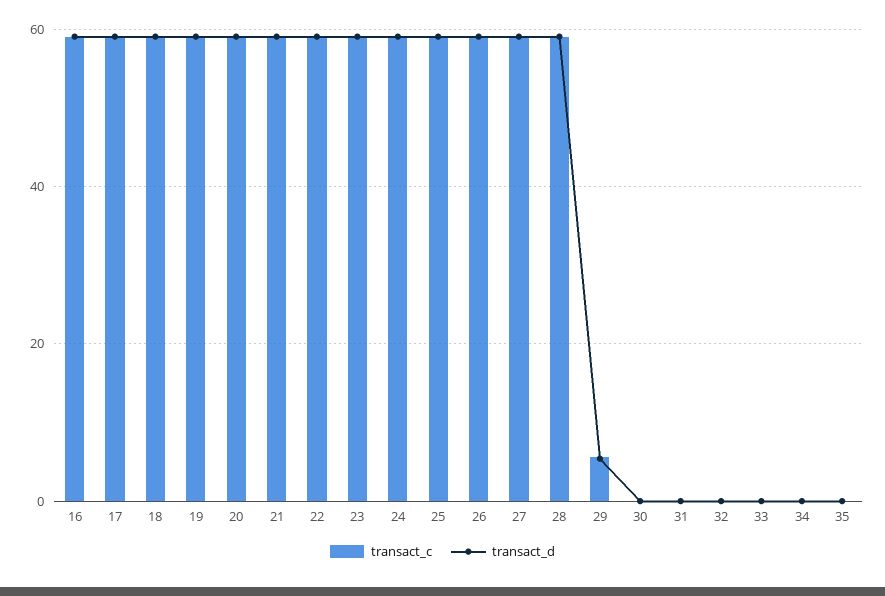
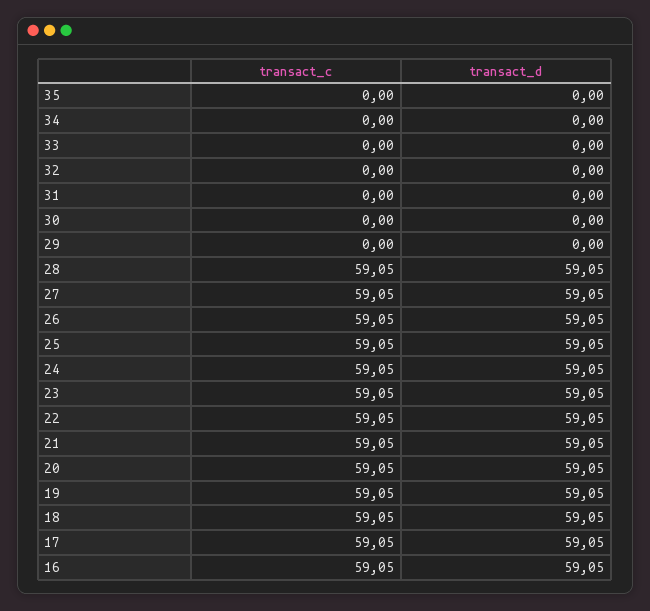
  {
    "transact_c": {
      "16": 59.05,
      "17": 59.05,
      "18": 59.05,
      "19": 59.05,
      "20": 59.05,
      "21": 59.05,
      "22": 59.05,
      "23": 59.05,
      "24": 59.05,
      "25": 59.05,
      "26": 59.05,
      "27": 59.05,
      "28": 59.05,
-     "29": 6,
+     "29": 0,
      "30": 0,
      "31": 0,
      "32": 0,
      "33": 0,
      "34": 0,
      "35": 0
    },
    "transact_d": {
      "16": 59.05,
      "17": 59.05,
      "18": 59.05,
      "19": 59.05,
      "20": 59.05,
      "21": 59.05,
      "22": 59.05,
      "23": 59.05,
      "24": 59.05,
      "25": 59.05,
      "26": 59.05,
      "27": 59.05,
      "28": 59.05,
-     "29": 6,
+     "29": 0,
      "30": 0,
      "31": 0,
      "32": 0,
      "33": 0,
      "34": 0,
      "35": 0
    }
  }

